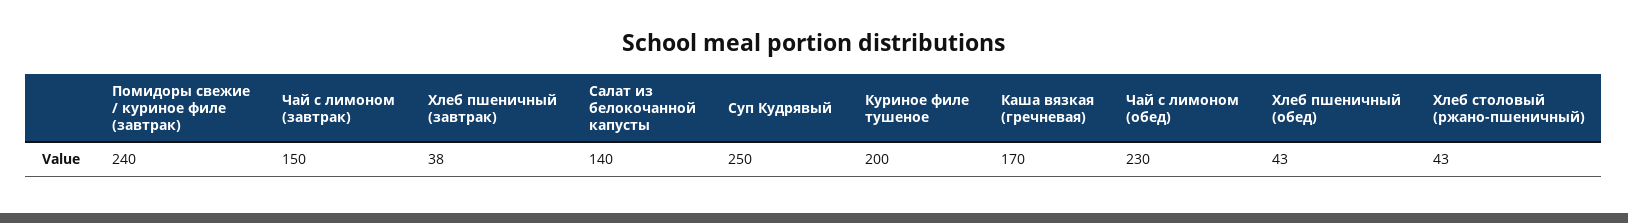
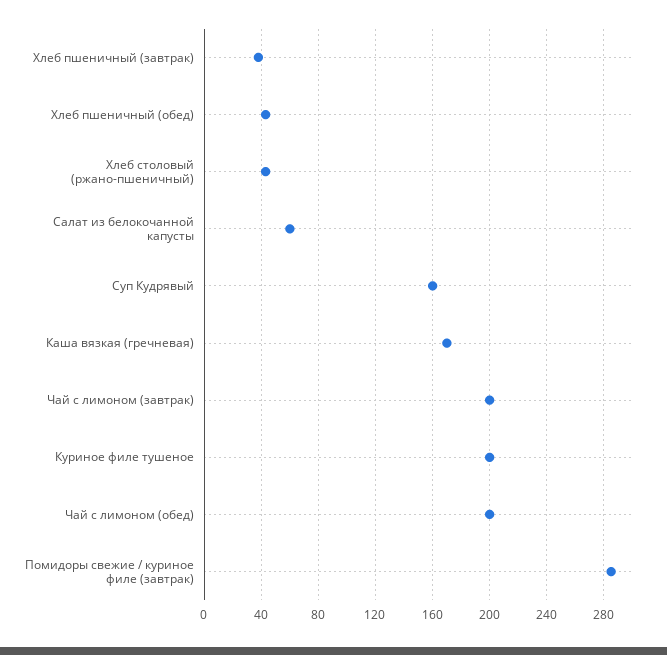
  {
-   "Помидоры свежие / куриное филе (завтрак)": 240,
+   "Помидоры свежие / куриное филе (завтрак)": 285,
-   "Чай с лимоном (завтрак)": 150,
+   "Чай с лимоном (завтрак)": 200,
    "Хлеб пшеничный (завтрак)": 38,
-   "Салат из белокочанной капусты": 140,
+   "Салат из белокочанной капусты": 60,
-   "Суп Кудрявый": 250,
+   "Суп Кудрявый": 160,
    "Куриное филе тушеное": 200,
    "Каша вязкая (гречневая)": 170,
-   "Чай с лимоном (обед)": 230,
+   "Чай с лимоном (обед)": 200,
    "Хлеб пшеничный (обед)": 43,
    "Хлеб столовый (ржано-пшеничный)": 43
  }

